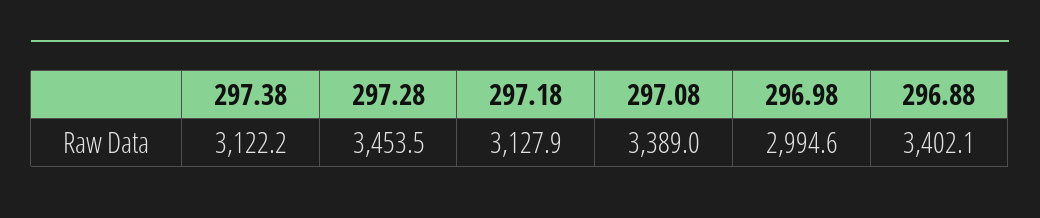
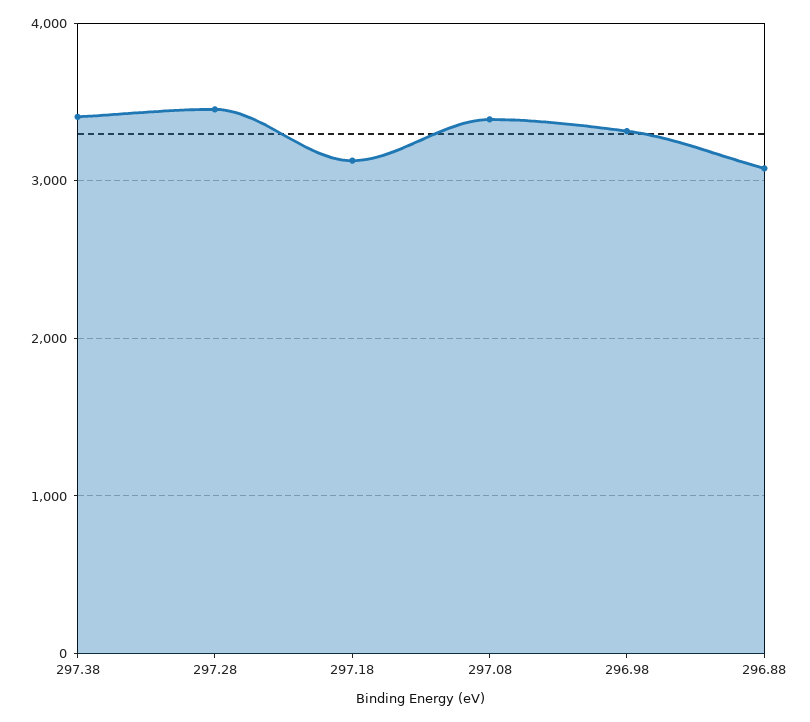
  {
-   "297.38": 3122.2,
+   "297.38": 3400,
    "297.28": 3453.5,
    "297.18": 3127.9,
    "297.08": 3389,
-   "296.98": 2994.6,
+   "296.98": 3300,
-   "296.88": 3402.1
+   "296.88": 3100
  }

